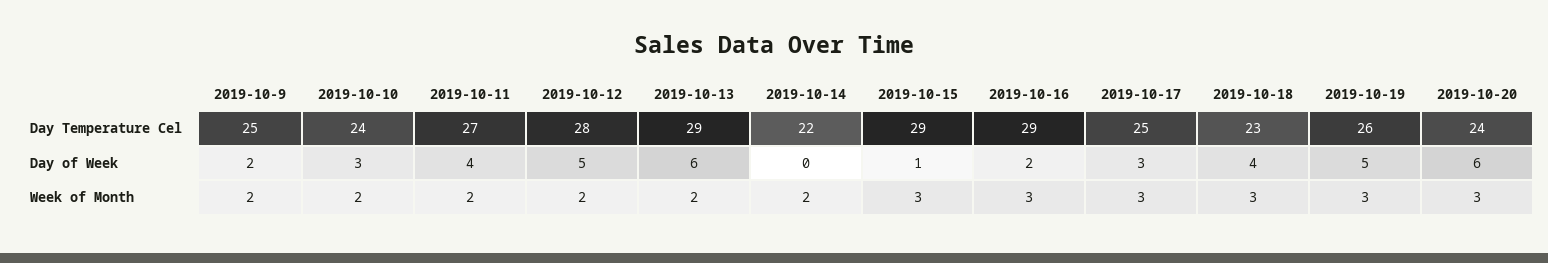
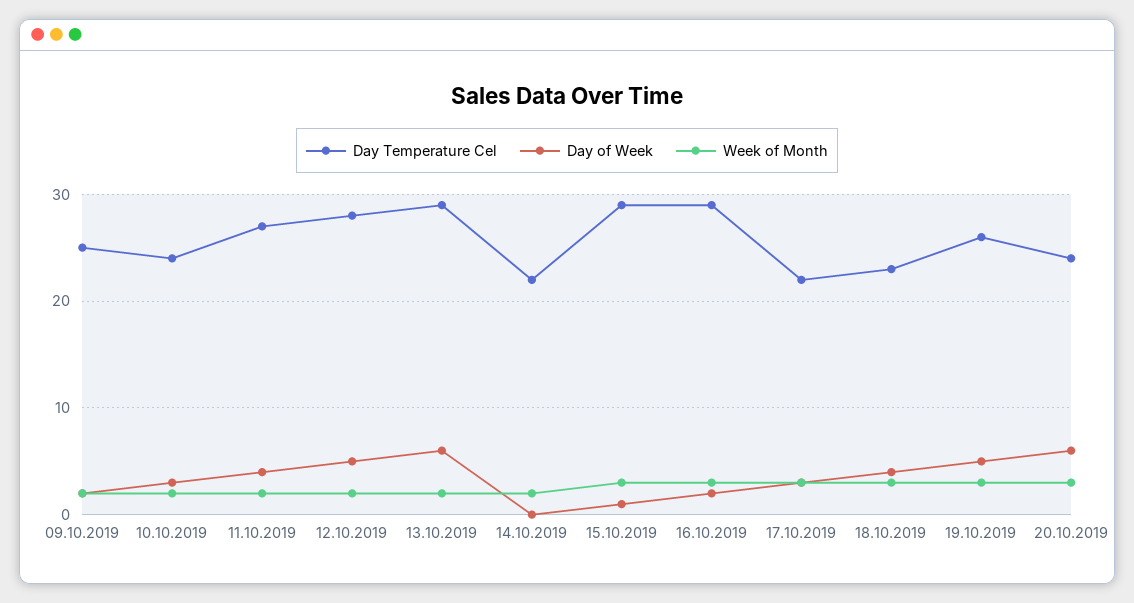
  {
    "Day Temperature Cel": {
      "2019-10-9": 25,
      "2019-10-10": 24,
      "2019-10-11": 27,
      "2019-10-12": 28,
      "2019-10-13": 29,
      "2019-10-14": 22,
      "2019-10-15": 29,
      "2019-10-16": 29,
-     "2019-10-17": 25,
+     "2019-10-17": 22,
      "2019-10-18": 23,
      "2019-10-19": 26,
      "2019-10-20": 24
    },
    "Day of Week": {
      "2019-10-9": 2,
      "2019-10-10": 3,
      "2019-10-11": 4,
      "2019-10-12": 5,
      "2019-10-13": 6,
      "2019-10-14": 0,
      "2019-10-15": 1,
      "2019-10-16": 2,
      "2019-10-17": 3,
      "2019-10-18": 4,
      "2019-10-19": 5,
      "2019-10-20": 6
    },
    "Week of Month": {
      "2019-10-9": 2,
      "2019-10-10": 2,
      "2019-10-11": 2,
      "2019-10-12": 2,
      "2019-10-13": 2,
      "2019-10-14": 2,
      "2019-10-15": 3,
      "2019-10-16": 3,
      "2019-10-17": 3,
      "2019-10-18": 3,
      "2019-10-19": 3,
      "2019-10-20": 3
    }
  }

